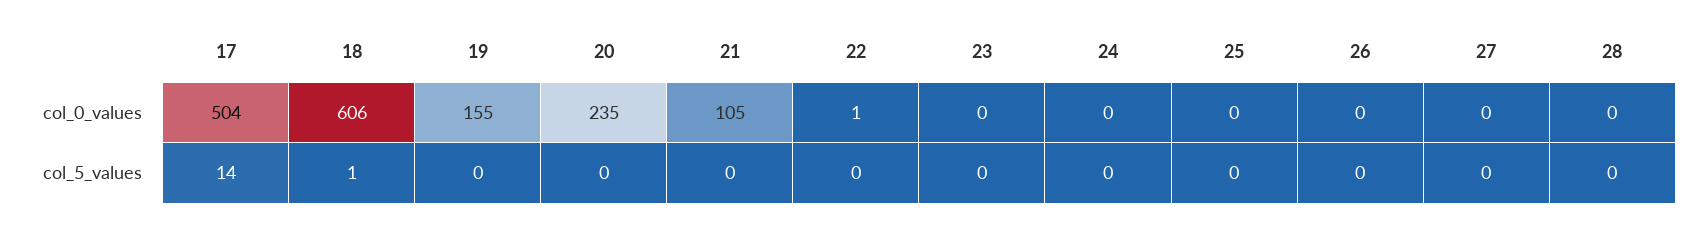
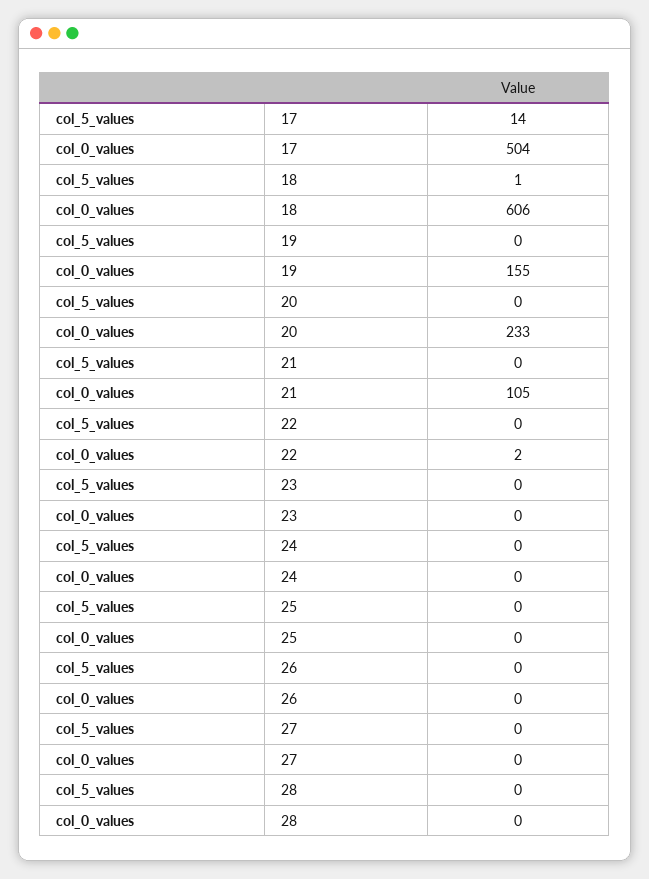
  {
    "17": {
      "col_0_values": 504,
      "col_5_values": 14
    },
    "18": {
      "col_0_values": 606,
      "col_5_values": 1
    },
    "19": {
      "col_0_values": 155,
      "col_5_values": 0
    },
    "20": {
-     "col_0_values": 235,
+     "col_0_values": 233,
      "col_5_values": 0
    },
    "21": {
      "col_0_values": 105,
      "col_5_values": 0
    },
    "22": {
-     "col_0_values": 1,
+     "col_0_values": 2,
      "col_5_values": 0
    },
    "23": {
      "col_0_values": 0,
      "col_5_values": 0
    },
    "24": {
      "col_0_values": 0,
      "col_5_values": 0
    },
    "25": {
      "col_0_values": 0,
      "col_5_values": 0
    },
    "26": {
      "col_0_values": 0,
      "col_5_values": 0
    },
    "27": {
      "col_0_values": 0,
      "col_5_values": 0
    },
    "28": {
      "col_0_values": 0,
      "col_5_values": 0
    }
  }

